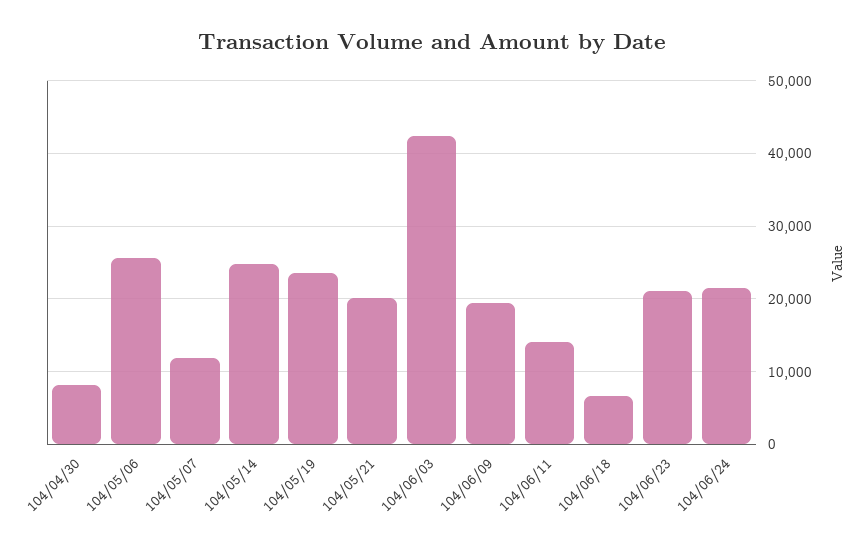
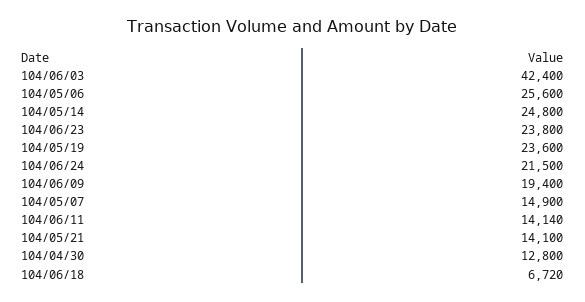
  {
-   "104/04/30": 8000,
+   "104/04/30": 12800,
    "104/05/06": 25600,
-   "104/05/07": 12000,
+   "104/05/07": 14900,
    "104/05/14": 24800,
    "104/05/19": 23600,
-   "104/05/21": 20000,
+   "104/05/21": 14100,
    "104/06/03": 42400,
    "104/06/09": 19400,
    "104/06/11": 14140,
    "104/06/18": 6720,
-   "104/06/23": 21000,
+   "104/06/23": 23800,
    "104/06/24": 21500
  }

